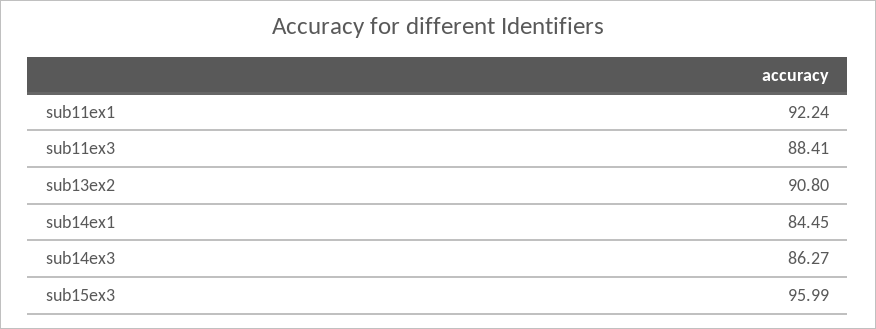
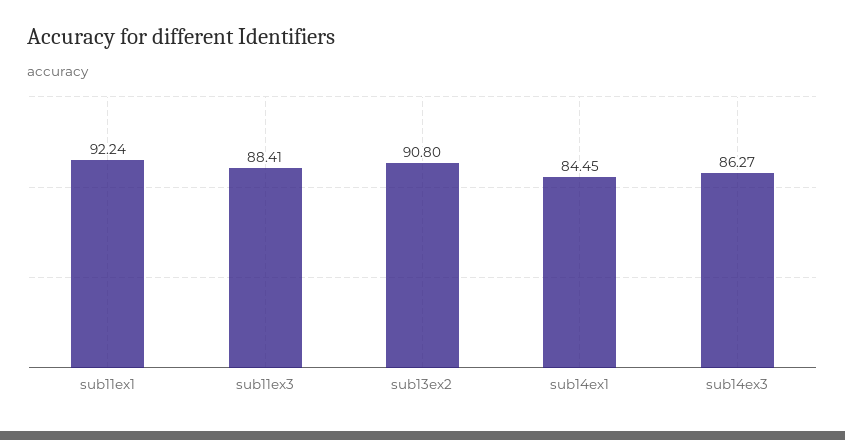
  {
    "sub11ex1": 92.24,
    "sub11ex3": 88.41,
    "sub13ex2": 90.8,
    "sub14ex1": 84.45,
-   "sub14ex3": 86.27,
+   "sub14ex3": 86.27
-   "sub15ex3": 95.99
  }

